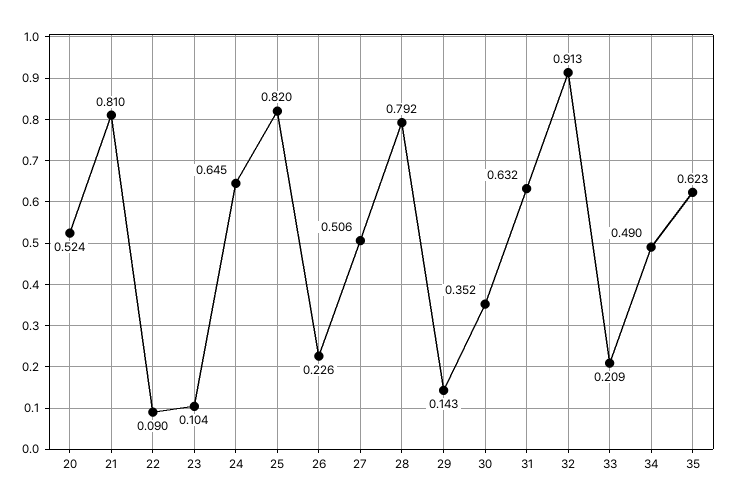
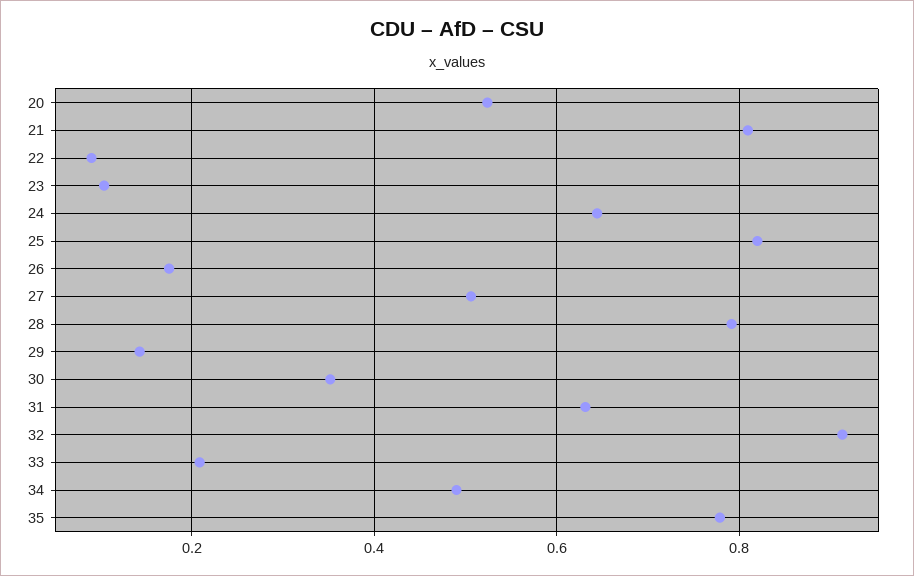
  {
    "20": 0.524,
    "21": 0.81,
    "22": 0.09,
    "23": 0.104,
    "24": 0.645,
    "25": 0.82,
-   "26": 0.226,
+   "26": 0.18,
    "27": 0.506,
    "28": 0.792,
    "29": 0.143,
    "30": 0.352,
    "31": 0.632,
    "32": 0.913,
    "33": 0.209,
    "34": 0.49,
-   "35": 0.623
+   "35": 0.78
  }

